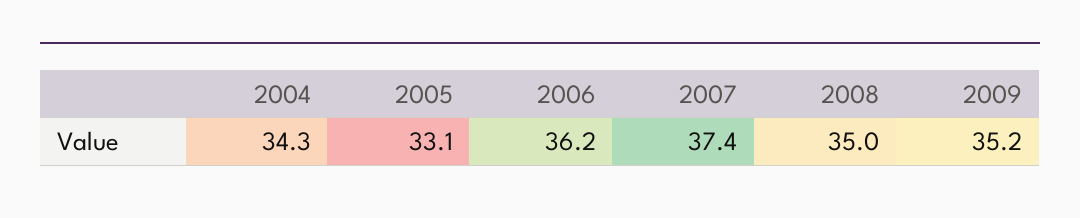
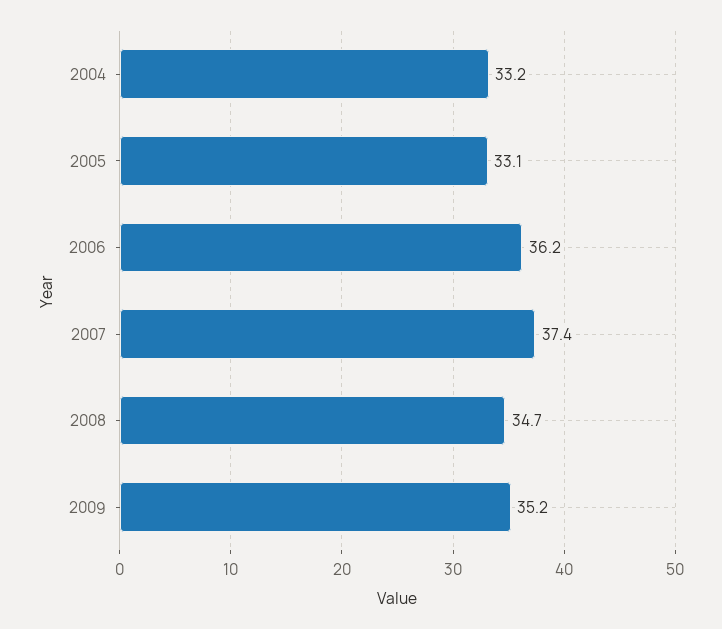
  {
-   "2004": 34.3,
+   "2004": 33.2,
    "2005": 33.1,
    "2006": 36.2,
    "2007": 37.4,
-   "2008": 35,
+   "2008": 34.7,
    "2009": 35.2
  }

